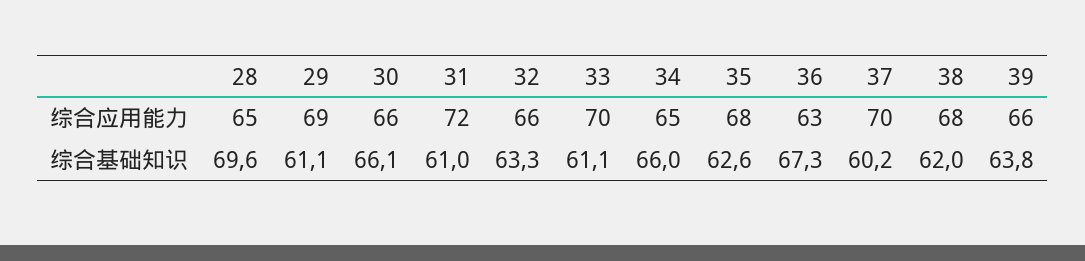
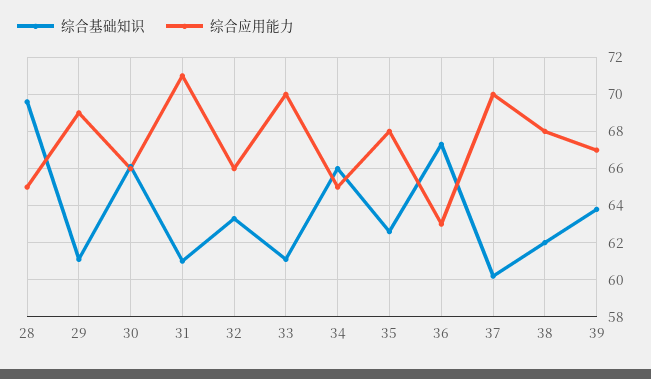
  {
    "综合应用能力": {
      "28": 65,
      "29": 69,
      "30": 66,
-     "31": 72,
+     "31": 71,
      "32": 66,
      "33": 70,
      "34": 65,
      "35": 68,
      "36": 63,
      "37": 70,
      "38": 68,
-     "39": 66
+     "39": 67
    },
    "综合基础知识": {
      "28": 69.6,
      "29": 61.1,
      "30": 66.1,
      "31": 61,
      "32": 63.3,
      "33": 61.1,
      "34": 66,
      "35": 62.6,
      "36": 67.3,
      "37": 60.2,
      "38": 62,
      "39": 63.8
    }
  }

